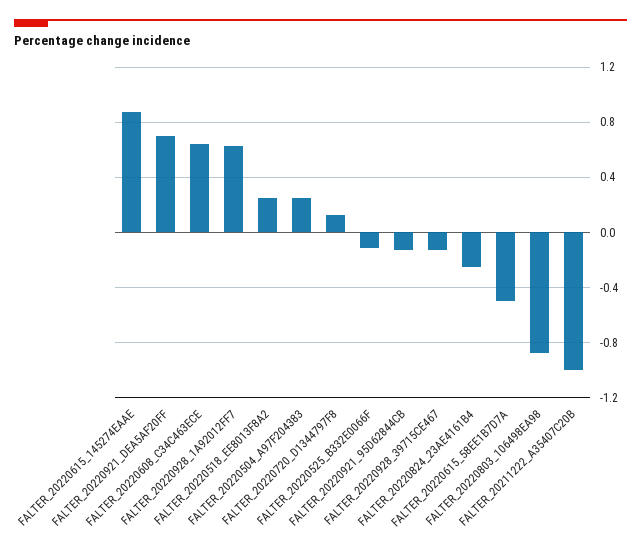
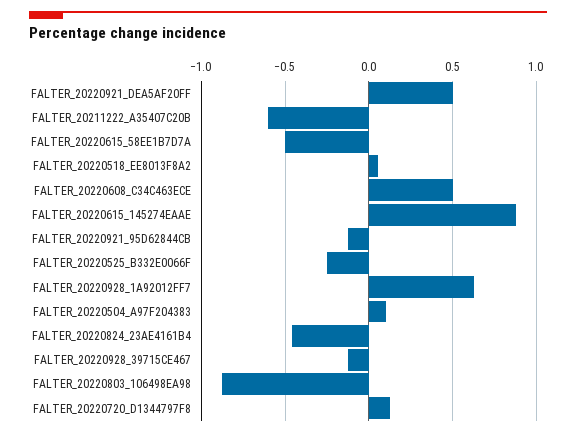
  {
    "FALTER_20220615_145274EAAE": 0.9,
-   "FALTER_20220921_DEA5AF20FF": 0.7,
+   "FALTER_20220921_DEA5AF20FF": 0.5,
-   "FALTER_20220608_C34C463ECE": 0.65,
+   "FALTER_20220608_C34C463ECE": 0.5,
    "FALTER_20220928_1A92012FF7": 0.65,
-   "FALTER_20220518_EE8013F8A2": 0.25,
+   "FALTER_20220518_EE8013F8A2": 0.05,
-   "FALTER_20220504_A97F204383": 0.25,
+   "FALTER_20220504_A97F204383": 0.1,
    "FALTER_20220720_D1344797F8": 0.15,
-   "FALTER_20220525_B332E0066F": -0.1,
+   "FALTER_20220525_B332E0066F": -0.25,
    "FALTER_20220921_95D62844CB": -0.15,
    "FALTER_20220928_39715CE467": -0.15,
-   "FALTER_20220824_23AE4161B4": -0.25,
+   "FALTER_20220824_23AE4161B4": -0.45,
    "FALTER_20220615_58EE1B7D7A": -0.5,
    "FALTER_20220803_106498EA98": -0.9,
-   "FALTER_20211222_A35407C20B": -1
+   "FALTER_20211222_A35407C20B": -0.6
  }

